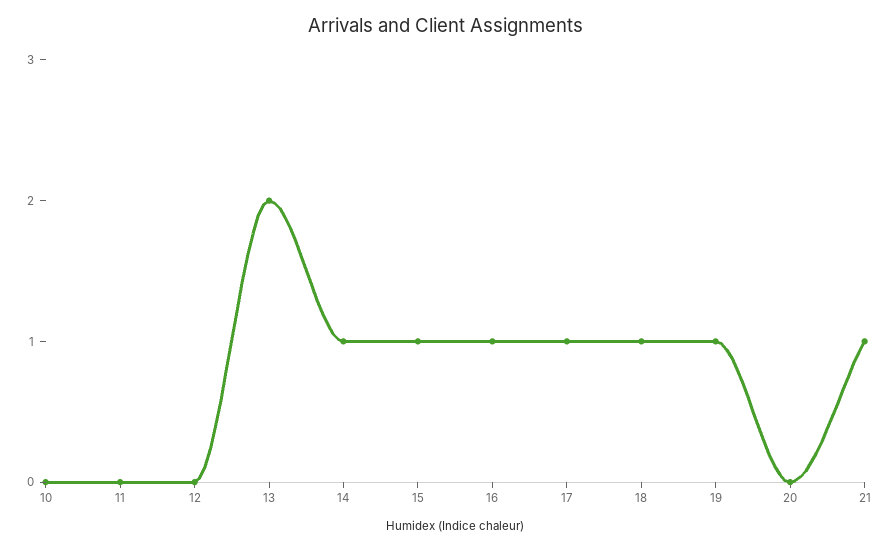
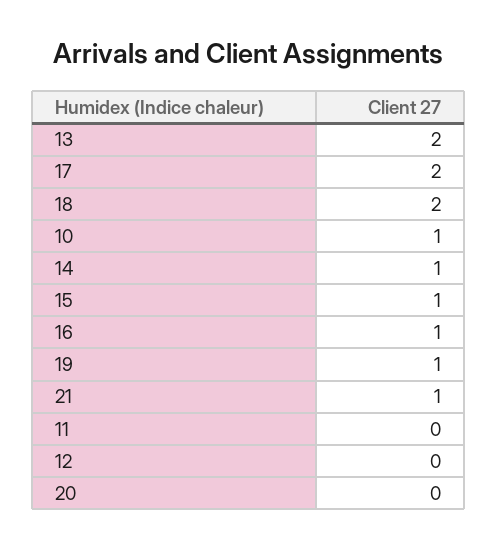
  {
-   "10": 0,
+   "10": 1,
    "11": 0,
    "12": 0,
    "13": 2,
    "14": 1,
    "15": 1,
    "16": 1,
-   "17": 1,
+   "17": 2,
-   "18": 1,
+   "18": 2,
    "19": 1,
    "20": 0,
    "21": 1
  }

